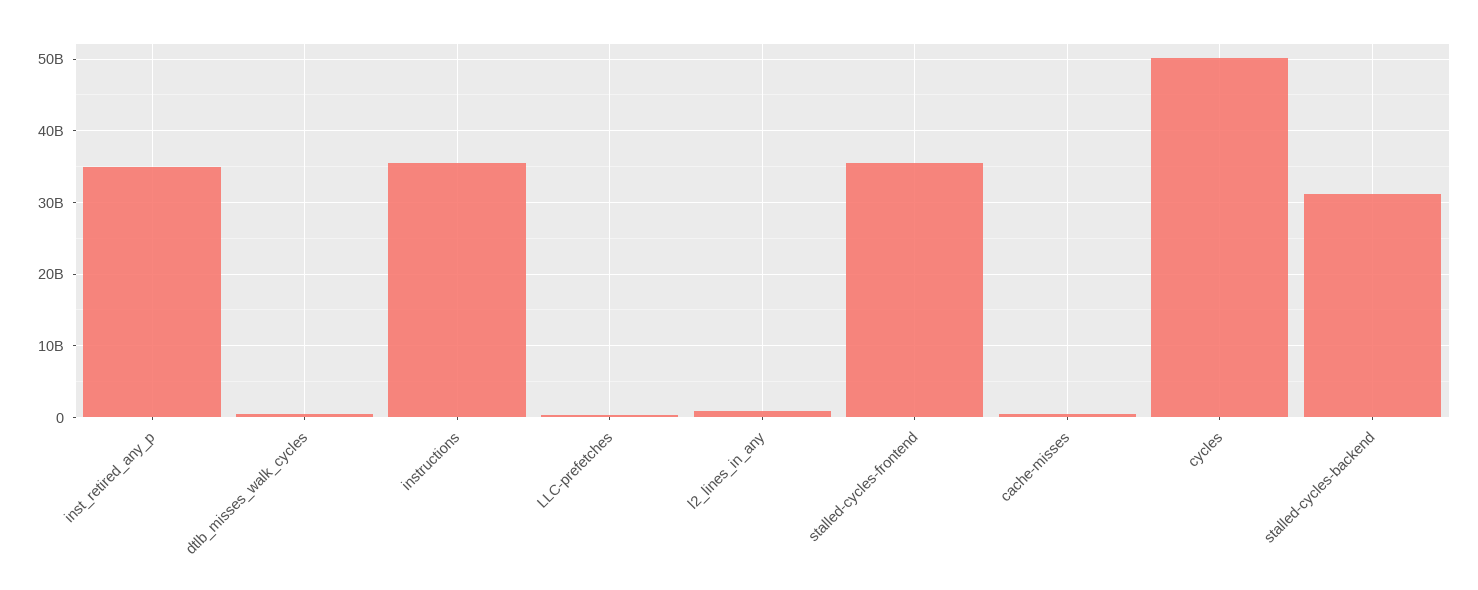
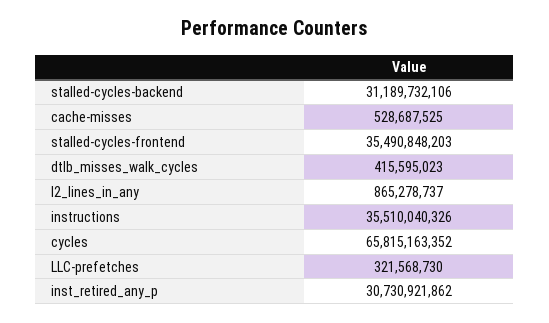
  {
-   "inst_retired_any_p": 35000000000,
+   "inst_retired_any_p": 30730921862,
    "dtlb_misses_walk_cycles": 415595023,
    "instructions": 35510040326,
    "LLC-prefetches": 321568730,
    "l2_lines_in_any": 865278737,
    "stalled-cycles-frontend": 35490848203,
    "cache-misses": 528687525,
-   "cycles": 50000000000,
+   "cycles": 65815163352,
    "stalled-cycles-backend": 31189732106
  }

